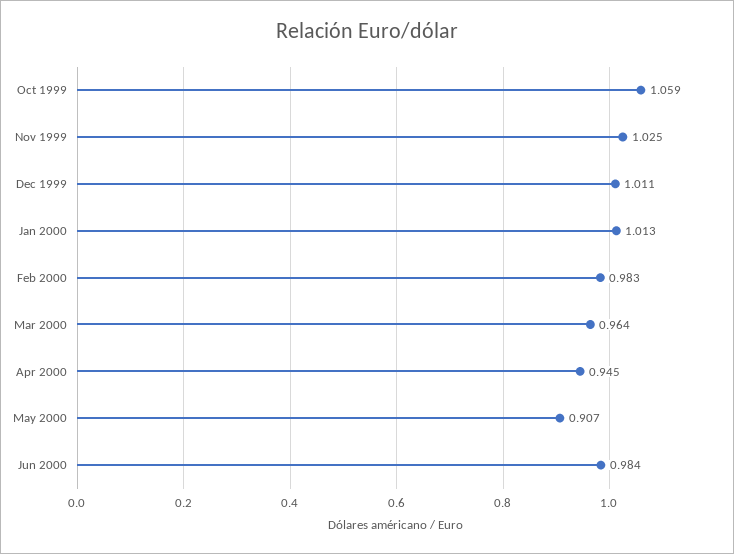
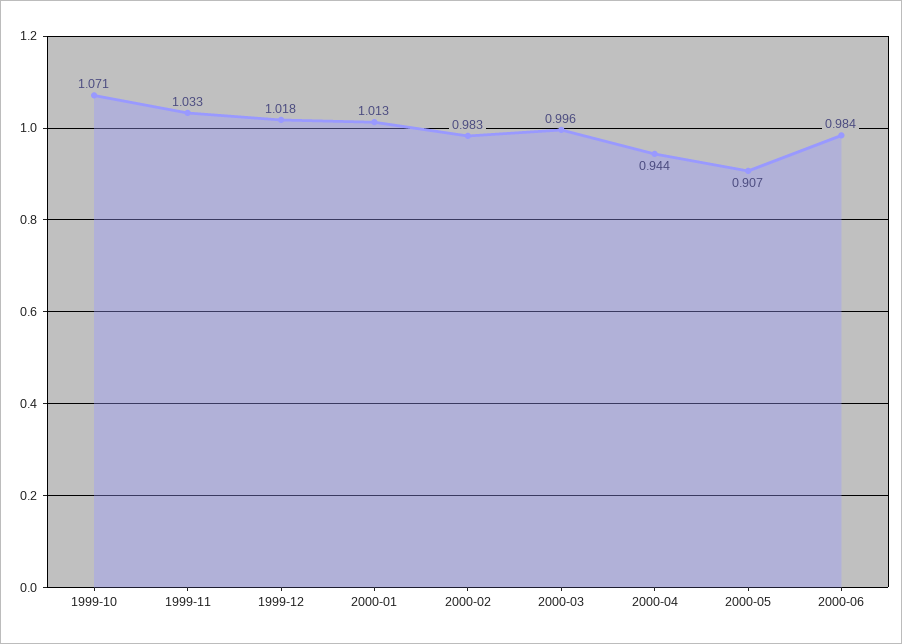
  {
-   "Oct 1999": 1.059,
+   "Oct 1999": 1.071,
-   "Nov 1999": 1.025,
+   "Nov 1999": 1.033,
-   "Dec 1999": 1.011,
+   "Dec 1999": 1.018,
    "Jan 2000": 1.013,
    "Feb 2000": 0.983,
-   "Mar 2000": 0.964,
+   "Mar 2000": 0.996,
-   "Apr 2000": 0.945,
+   "Apr 2000": 0.944,
    "May 2000": 0.907,
    "Jun 2000": 0.984
  }

